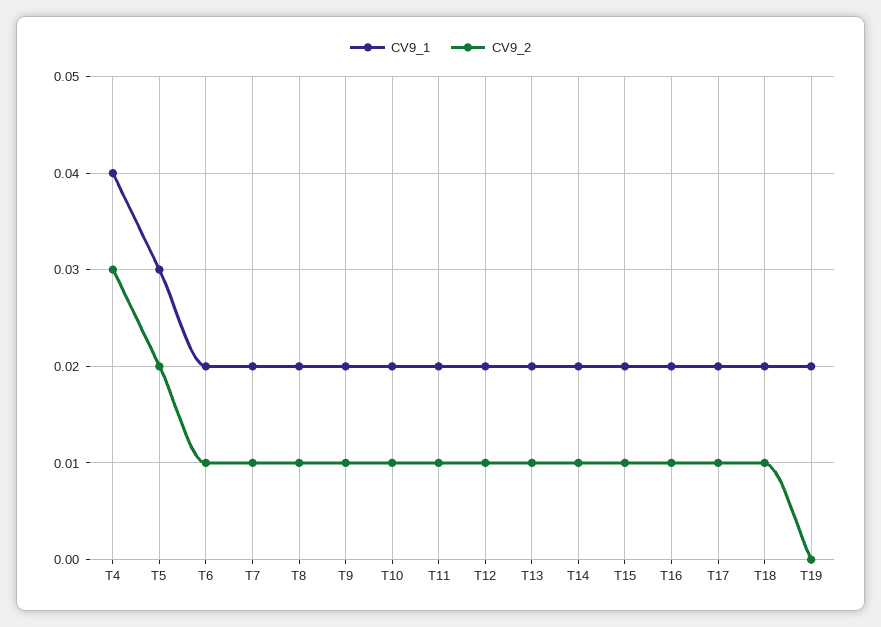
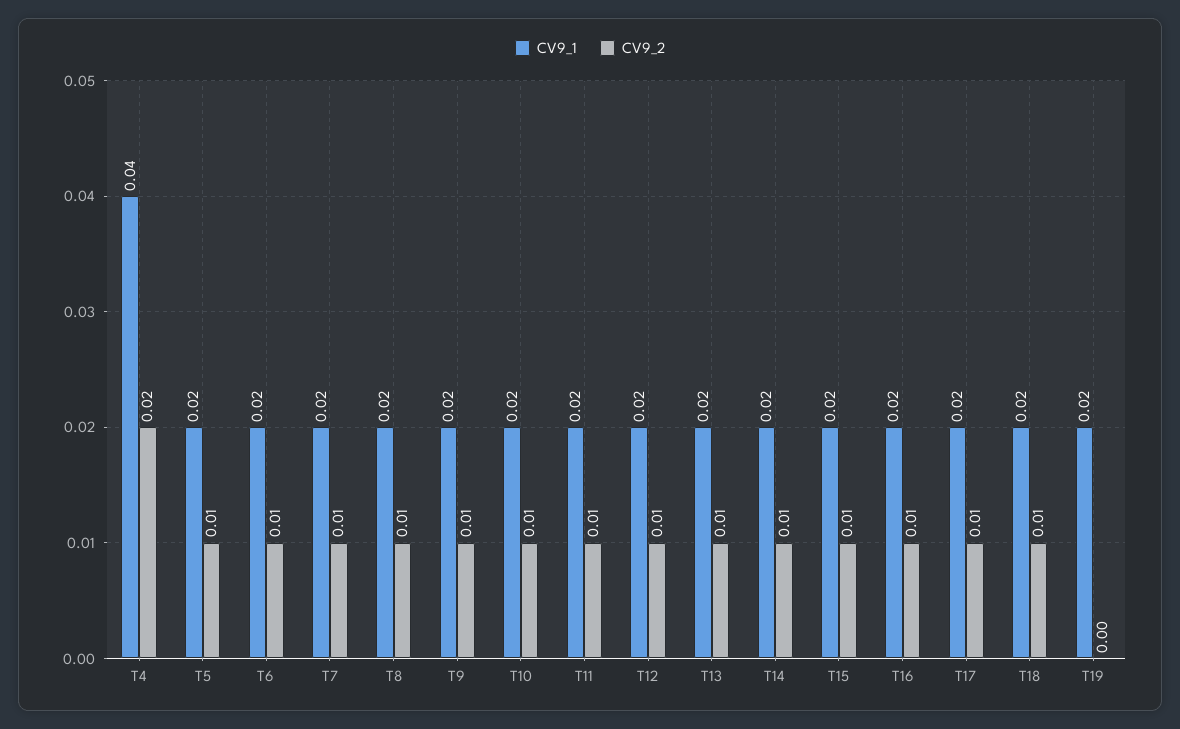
  {
    "CV9_1": {
      "T4": 0.04,
-     "T5": 0.03,
+     "T5": 0.02,
      "T6": 0.02,
      "T7": 0.02,
      "T8": 0.02,
      "T9": 0.02,
      "T10": 0.02,
      "T11": 0.02,
      "T12": 0.02,
      "T13": 0.02,
      "T14": 0.02,
      "T15": 0.02,
      "T16": 0.02,
      "T17": 0.02,
      "T18": 0.02,
      "T19": 0.02
    },
    "CV9_2": {
-     "T4": 0.03,
+     "T4": 0.02,
-     "T5": 0.02,
+     "T5": 0.01,
      "T6": 0.01,
      "T7": 0.01,
      "T8": 0.01,
      "T9": 0.01,
      "T10": 0.01,
      "T11": 0.01,
      "T12": 0.01,
      "T13": 0.01,
      "T14": 0.01,
      "T15": 0.01,
      "T16": 0.01,
      "T17": 0.01,
      "T18": 0.01,
      "T19": 0
    }
  }

